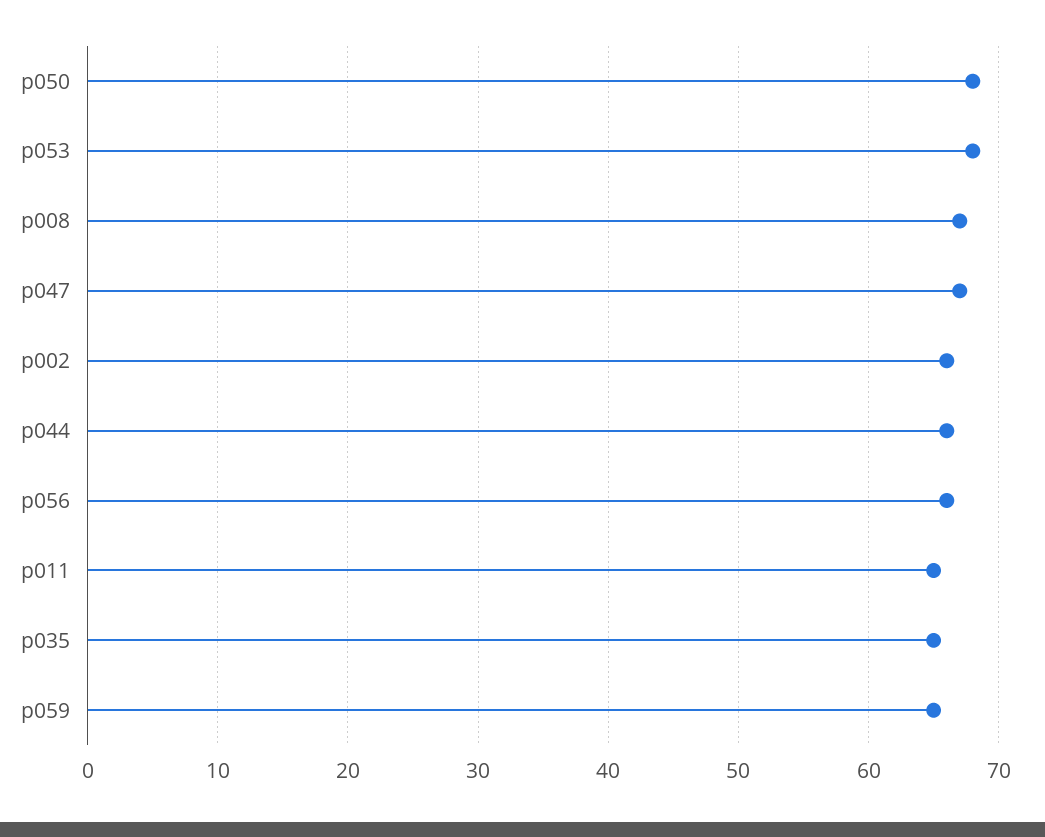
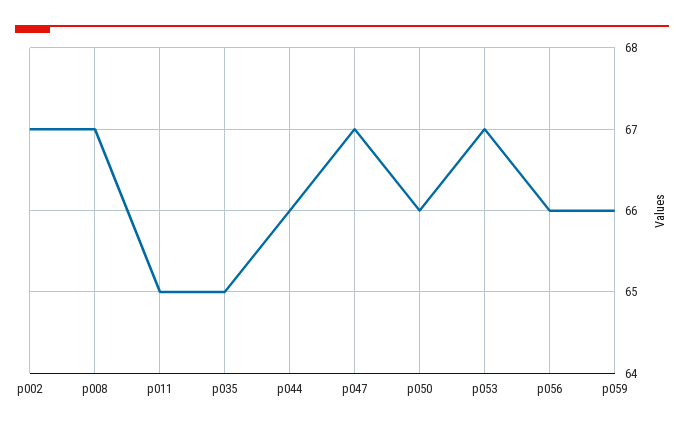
  {
-   "p050": 68,
+   "p050": 66,
-   "p053": 68,
+   "p053": 67,
    "p008": 67,
    "p047": 67,
-   "p002": 66,
+   "p002": 67,
    "p044": 66,
    "p056": 66,
    "p011": 65,
    "p035": 65,
-   "p059": 65
+   "p059": 66
  }

